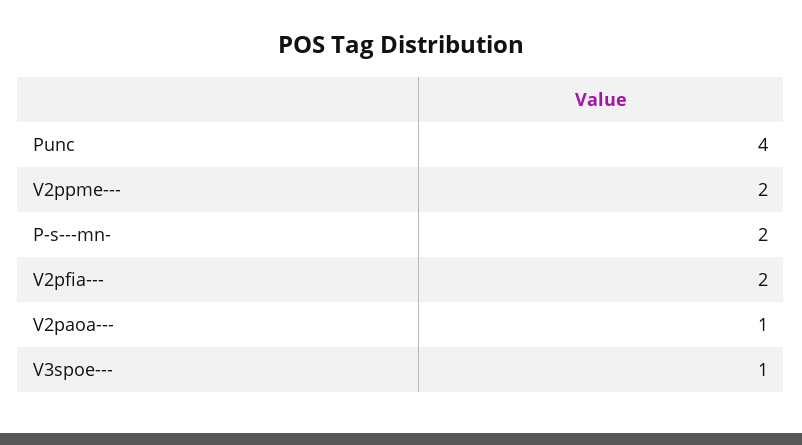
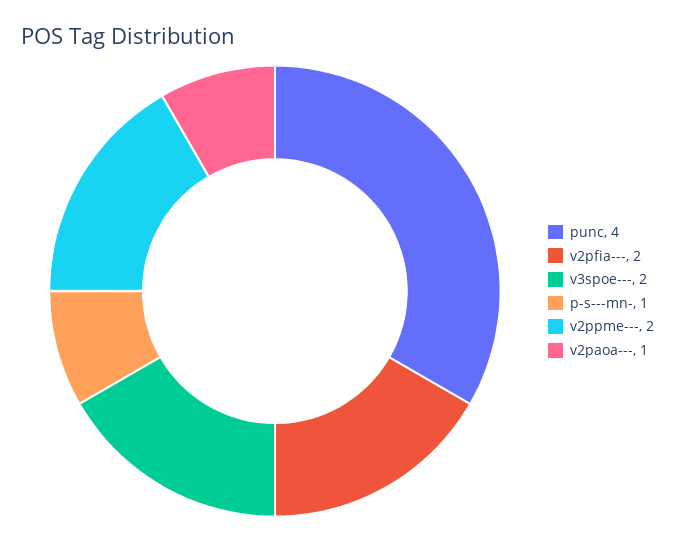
  {
    "Punc": 4,
    "V2ppme---": 2,
-   "P-s---mn-": 2,
+   "P-s---mn-": 1,
    "V2pfia---": 2,
    "V2paoa---": 1,
-   "V3spoe---": 1
+   "V3spoe---": 2
  }

